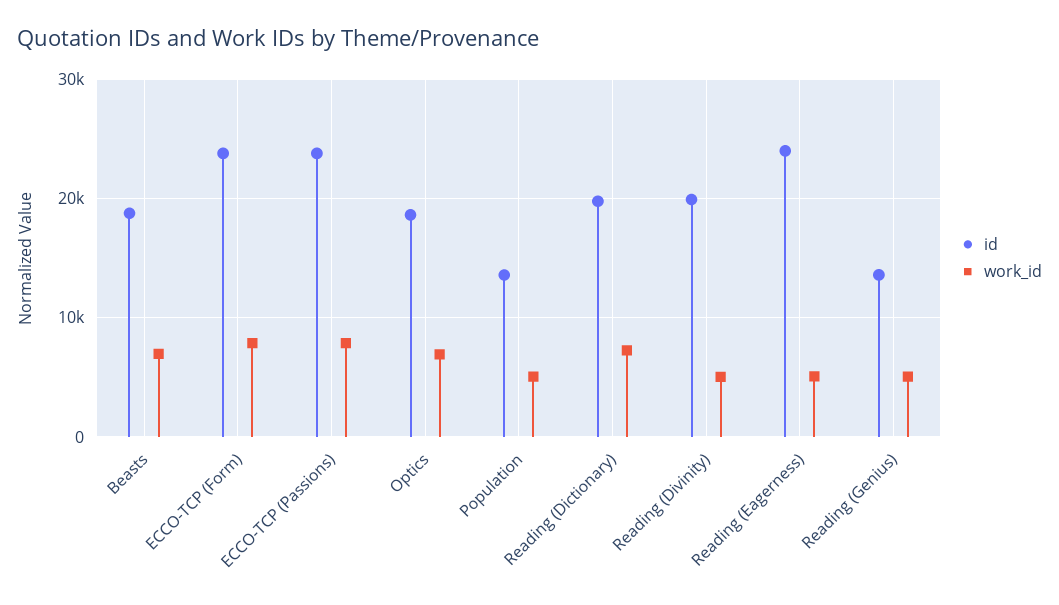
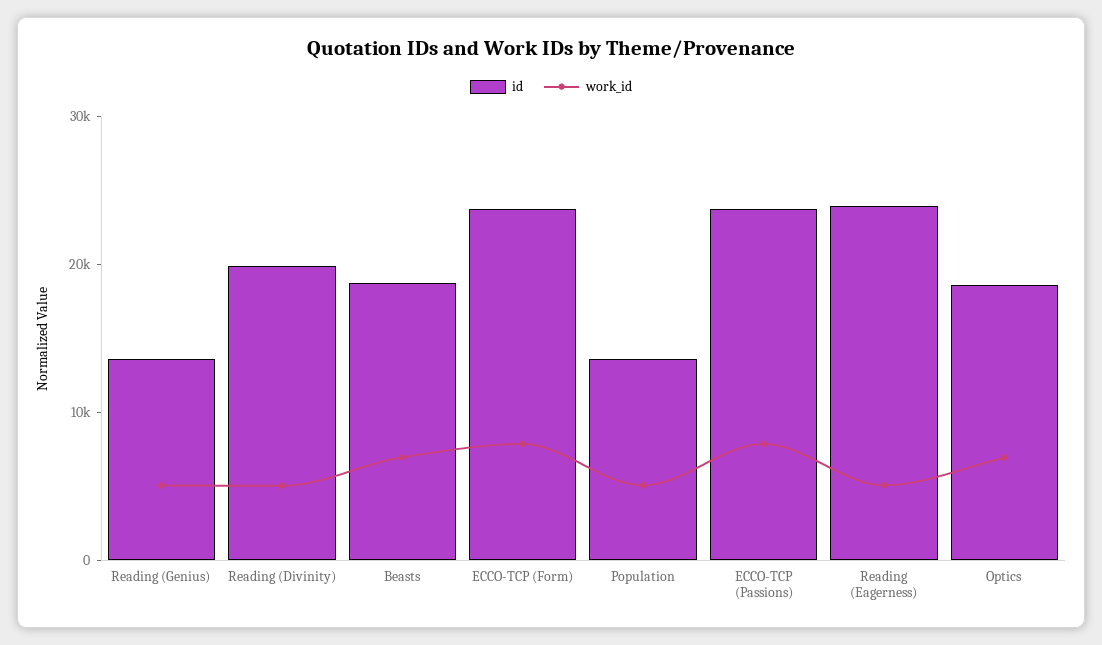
  {
    "id": {
      "Beasts": 19000,
      "ECCO-TCP (Form)": 24000,
      "ECCO-TCP (Passions)": 24000,
      "Optics": 19000,
      "Population": 14000,
-     "Reading (Dictionary)": 20000,
      "Reading (Divinity)": 20000,
      "Reading (Eagerness)": 24000,
      "Reading (Genius)": 14000
    },
    "work_id": {
      "Beasts": 7000,
      "ECCO-TCP (Form)": 8000,
      "ECCO-TCP (Passions)": 8000,
      "Optics": 7000,
      "Population": 5000,
-     "Reading (Dictionary)": 7000,
      "Reading (Divinity)": 5000,
      "Reading (Eagerness)": 5000,
      "Reading (Genius)": 5000
    }
  }

